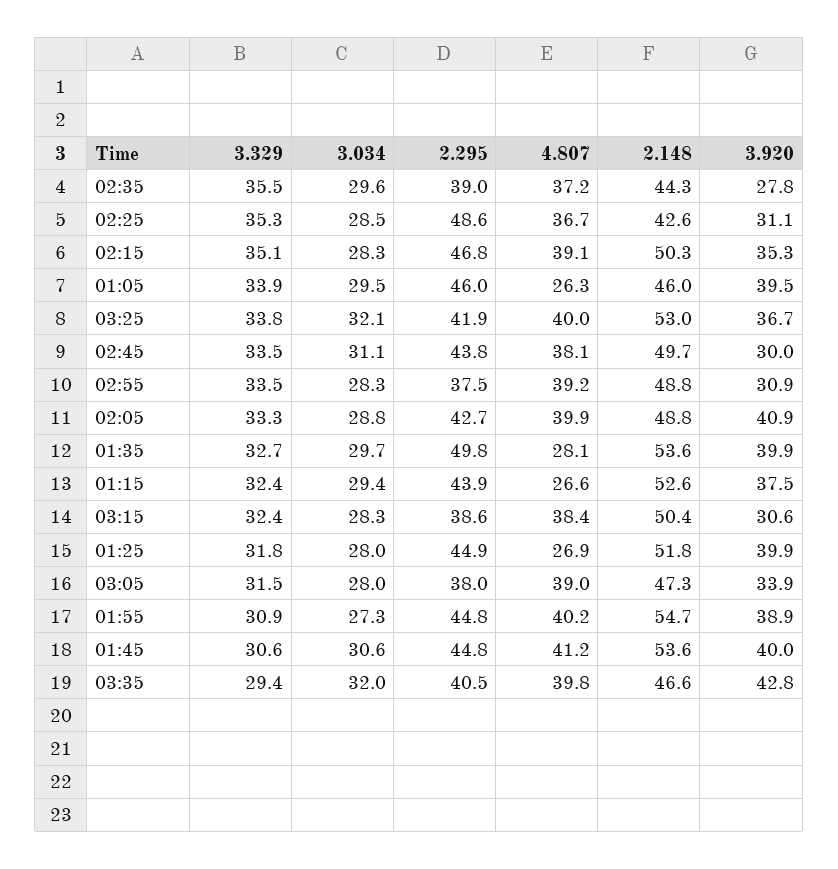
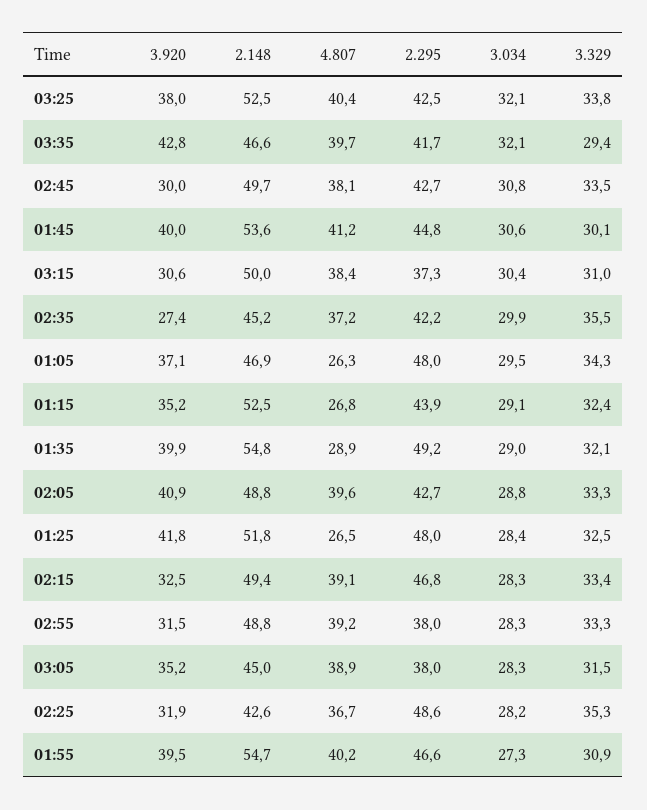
  {
    "3.329": {
      "02:35": 35.5,
      "02:25": 35.3,
-     "02:15": 35.1,
+     "02:15": 33.4,
-     "01:05": 33.9,
+     "01:05": 34.3,
      "03:25": 33.8,
      "02:45": 33.5,
-     "02:55": 33.5,
+     "02:55": 33.3,
      "02:05": 33.3,
-     "01:35": 32.7,
+     "01:35": 32.1,
      "01:15": 32.4,
-     "03:15": 32.4,
+     "03:15": 31,
-     "01:25": 31.8,
+     "01:25": 32.5,
      "03:05": 31.5,
      "01:55": 30.9,
-     "01:45": 30.6,
+     "01:45": 30.1,
      "03:35": 29.4
    },
    "3.034": {
-     "02:35": 29.6,
+     "02:35": 29.9,
-     "02:25": 28.5,
+     "02:25": 28.2,
      "02:15": 28.3,
      "01:05": 29.5,
      "03:25": 32.1,
-     "02:45": 31.1,
+     "02:45": 30.8,
      "02:55": 28.3,
      "02:05": 28.8,
-     "01:35": 29.7,
+     "01:35": 29,
-     "01:15": 29.4,
+     "01:15": 29.1,
-     "03:15": 28.3,
+     "03:15": 30.4,
-     "01:25": 28,
+     "01:25": 28.4,
-     "03:05": 28,
+     "03:05": 28.3,
      "01:55": 27.3,
      "01:45": 30.6,
-     "03:35": 32
+     "03:35": 32.1
    },
    "2.295": {
-     "02:35": 39,
+     "02:35": 42.2,
      "02:25": 48.6,
      "02:15": 46.8,
-     "01:05": 46,
+     "01:05": 48,
-     "03:25": 41.9,
+     "03:25": 42.5,
-     "02:45": 43.8,
+     "02:45": 42.7,
-     "02:55": 37.5,
+     "02:55": 38,
      "02:05": 42.7,
-     "01:35": 49.8,
+     "01:35": 49.2,
      "01:15": 43.9,
-     "03:15": 38.6,
+     "03:15": 37.3,
-     "01:25": 44.9,
+     "01:25": 48,
      "03:05": 38,
-     "01:55": 44.8,
+     "01:55": 46.6,
      "01:45": 44.8,
-     "03:35": 40.5
+     "03:35": 41.7
    },
    "4.807": {
      "02:35": 37.2,
      "02:25": 36.7,
      "02:15": 39.1,
      "01:05": 26.3,
-     "03:25": 40,
+     "03:25": 40.4,
      "02:45": 38.1,
      "02:55": 39.2,
-     "02:05": 39.9,
+     "02:05": 39.6,
-     "01:35": 28.1,
+     "01:35": 28.9,
-     "01:15": 26.6,
+     "01:15": 26.8,
      "03:15": 38.4,
-     "01:25": 26.9,
+     "01:25": 26.5,
-     "03:05": 39,
+     "03:05": 38.9,
      "01:55": 40.2,
      "01:45": 41.2,
-     "03:35": 39.8
+     "03:35": 39.7
    },
    "2.148": {
-     "02:35": 44.3,
+     "02:35": 45.2,
      "02:25": 42.6,
-     "02:15": 50.3,
+     "02:15": 49.4,
-     "01:05": 46,
+     "01:05": 46.9,
-     "03:25": 53,
+     "03:25": 52.5,
      "02:45": 49.7,
      "02:55": 48.8,
      "02:05": 48.8,
-     "01:35": 53.6,
+     "01:35": 54.8,
-     "01:15": 52.6,
+     "01:15": 52.5,
-     "03:15": 50.4,
+     "03:15": 50,
      "01:25": 51.8,
-     "03:05": 47.3,
+     "03:05": 45,
      "01:55": 54.7,
      "01:45": 53.6,
      "03:35": 46.6
    },
    "3.920": {
-     "02:35": 27.8,
+     "02:35": 27.4,
-     "02:25": 31.1,
+     "02:25": 31.9,
-     "02:15": 35.3,
+     "02:15": 32.5,
-     "01:05": 39.5,
+     "01:05": 37.1,
-     "03:25": 36.7,
+     "03:25": 38,
      "02:45": 30,
-     "02:55": 30.9,
+     "02:55": 31.5,
      "02:05": 40.9,
      "01:35": 39.9,
-     "01:15": 37.5,
+     "01:15": 35.2,
      "03:15": 30.6,
-     "01:25": 39.9,
+     "01:25": 41.8,
-     "03:05": 33.9,
+     "03:05": 35.2,
-     "01:55": 38.9,
+     "01:55": 39.5,
      "01:45": 40,
      "03:35": 42.8
    }
  }

